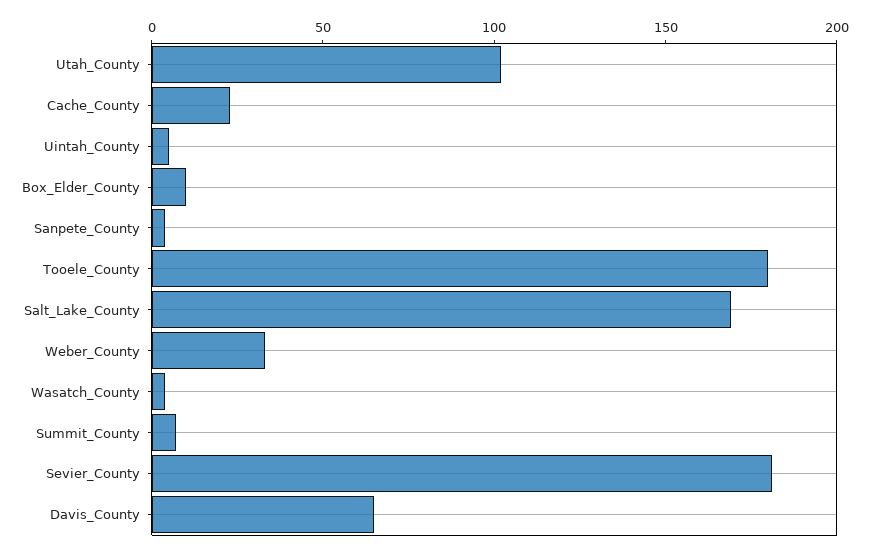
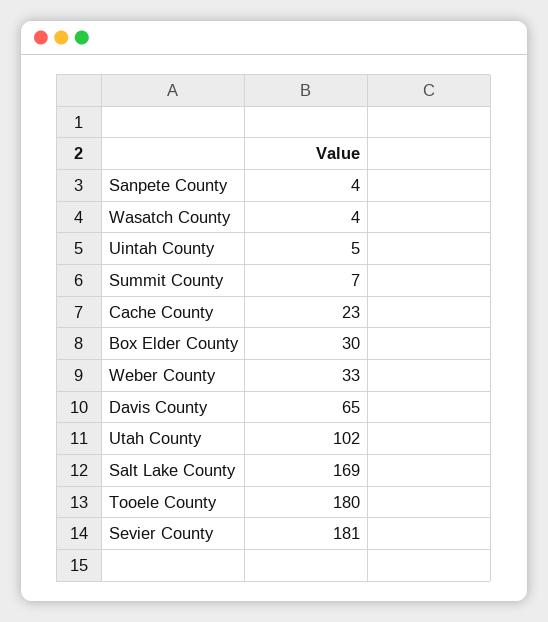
  {
    "Utah_County": 102,
    "Cache_County": 23,
    "Uintah_County": 5,
-   "Box_Elder_County": 10,
+   "Box_Elder_County": 30,
    "Sanpete_County": 4,
    "Tooele_County": 180,
    "Salt_Lake_County": 169,
    "Weber_County": 33,
    "Wasatch_County": 4,
    "Summit_County": 7,
    "Sevier_County": 181,
    "Davis_County": 65
  }

